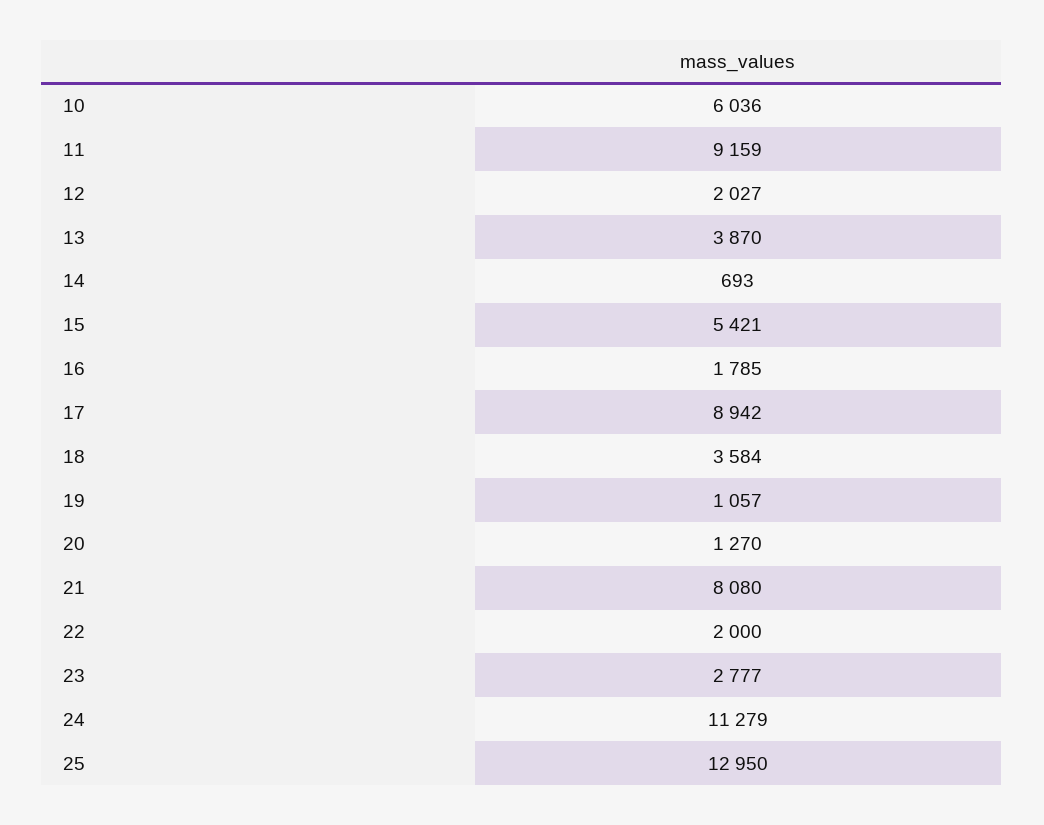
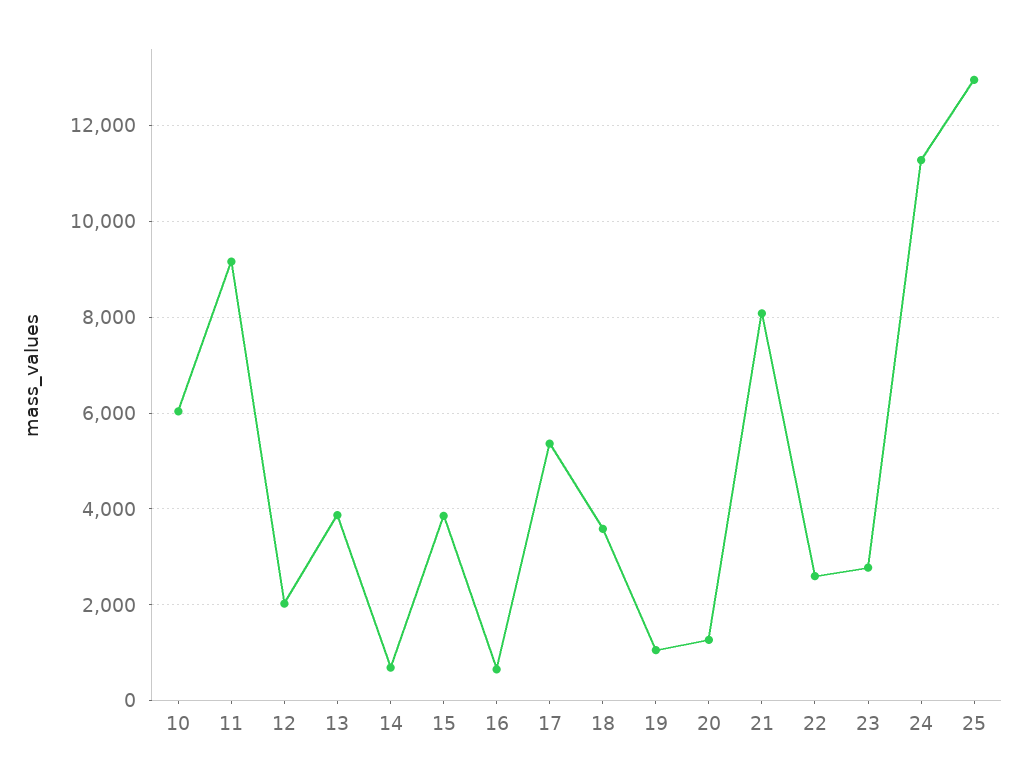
  {
    "10": 6036,
    "11": 9159,
    "12": 2027,
    "13": 3870,
    "14": 693,
-   "15": 5421,
+   "15": 3800,
-   "16": 1785,
+   "16": 600,
-   "17": 8942,
+   "17": 5400,
    "18": 3584,
    "19": 1057,
    "20": 1270,
    "21": 8080,
-   "22": 2000,
+   "22": 2600,
    "23": 2777,
    "24": 11279,
    "25": 12950
  }

